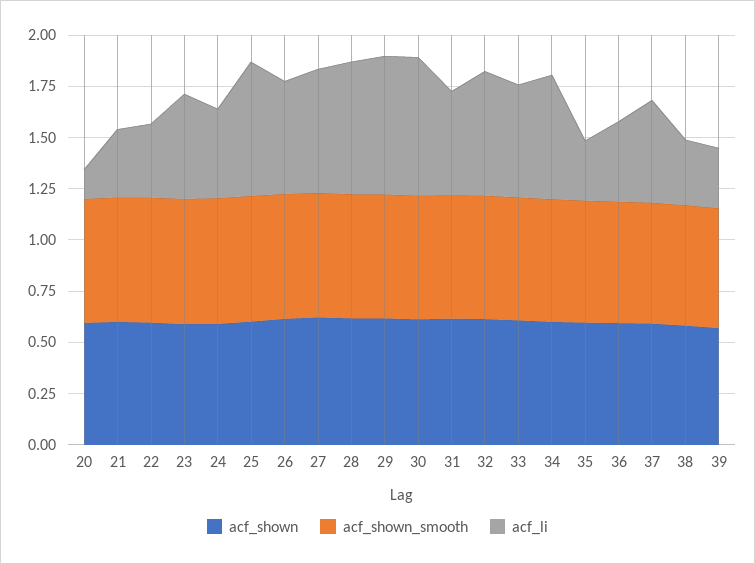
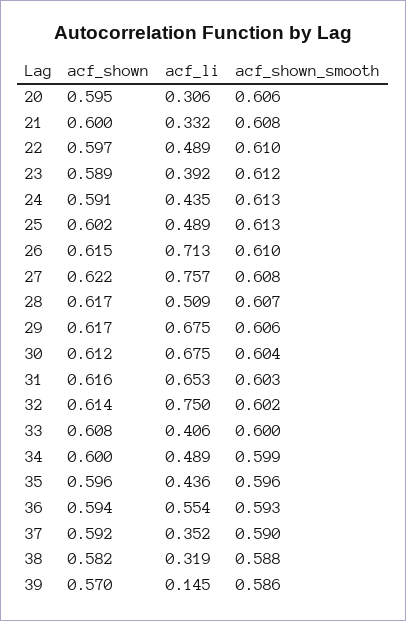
  {
    "acf_shown": {
      "20": 0.595,
      "21": 0.6,
      "22": 0.597,
      "23": 0.589,
      "24": 0.591,
      "25": 0.602,
      "26": 0.615,
      "27": 0.622,
      "28": 0.617,
      "29": 0.617,
      "30": 0.612,
      "31": 0.616,
      "32": 0.614,
      "33": 0.608,
      "34": 0.6,
      "35": 0.596,
      "36": 0.594,
      "37": 0.592,
      "38": 0.582,
      "39": 0.57
    },
    "acf_shown_smooth": {
      "20": 0.606,
      "21": 0.608,
      "22": 0.61,
      "23": 0.612,
      "24": 0.613,
      "25": 0.613,
      "26": 0.61,
      "27": 0.608,
      "28": 0.607,
      "29": 0.606,
      "30": 0.604,
      "31": 0.603,
      "32": 0.602,
      "33": 0.6,
      "34": 0.599,
      "35": 0.596,
      "36": 0.593,
      "37": 0.59,
      "38": 0.588,
      "39": 0.586
    },
    "acf_li": {
-     "20": 0.15,
+     "20": 0.306,
      "21": 0.332,
-     "22": 0.35,
+     "22": 0.489,
-     "23": 0.5,
+     "23": 0.392,
      "24": 0.435,
-     "25": 0.65,
+     "25": 0.489,
-     "26": 0.55,
+     "26": 0.713,
-     "27": 0.6,
+     "27": 0.757,
-     "28": 0.65,
+     "28": 0.509,
      "29": 0.675,
      "30": 0.675,
-     "31": 0.5,
+     "31": 0.653,
-     "32": 0.6,
+     "32": 0.75,
-     "33": 0.55,
+     "33": 0.406,
-     "34": 0.6,
+     "34": 0.489,
-     "35": 0.3,
+     "35": 0.436,
-     "36": 0.4,
+     "36": 0.554,
-     "37": 0.5,
+     "37": 0.352,
      "38": 0.319,
-     "39": 0.3
+     "39": 0.145
    }
  }

